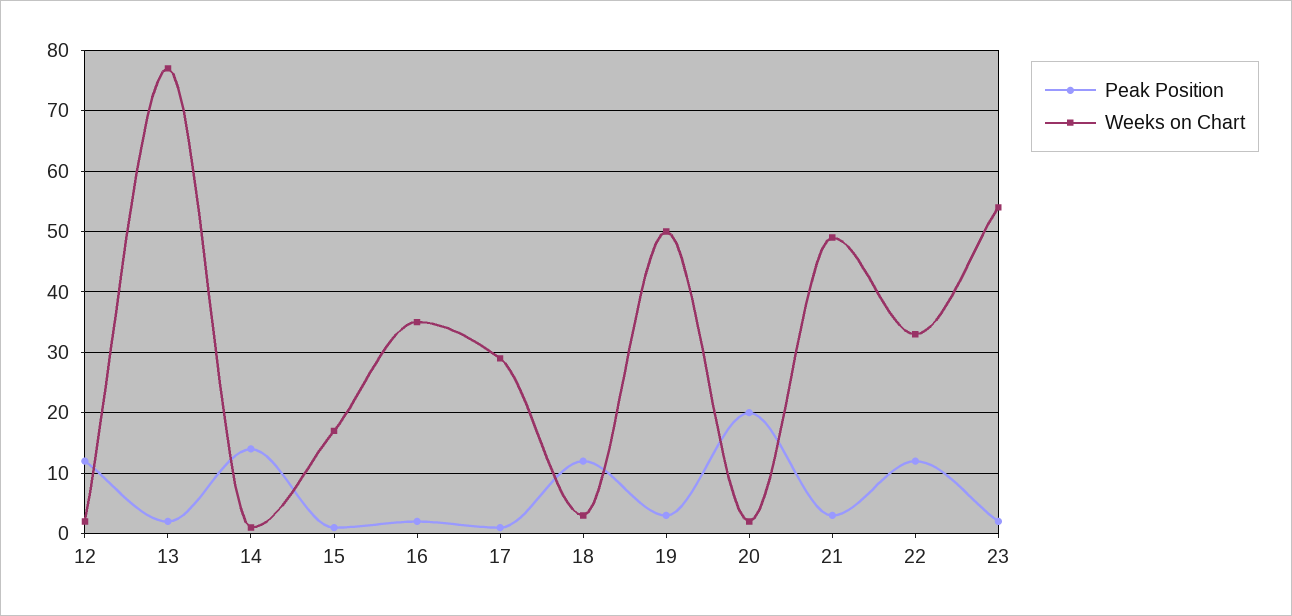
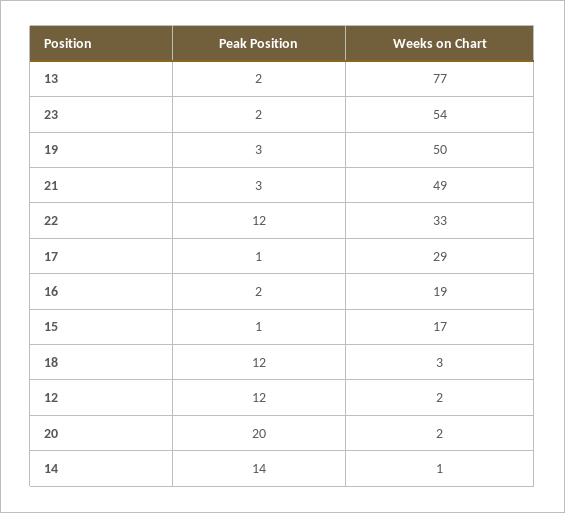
  {
    "Peak Position": {
      "12": 12,
      "13": 2,
      "14": 14,
      "15": 1,
      "16": 2,
      "17": 1,
      "18": 12,
      "19": 3,
      "20": 20,
      "21": 3,
      "22": 12,
      "23": 2
    },
    "Weeks on Chart": {
      "12": 2,
      "13": 77,
      "14": 1,
      "15": 17,
-     "16": 35,
+     "16": 19,
      "17": 29,
      "18": 3,
      "19": 50,
      "20": 2,
      "21": 49,
      "22": 33,
      "23": 54
    }
  }

